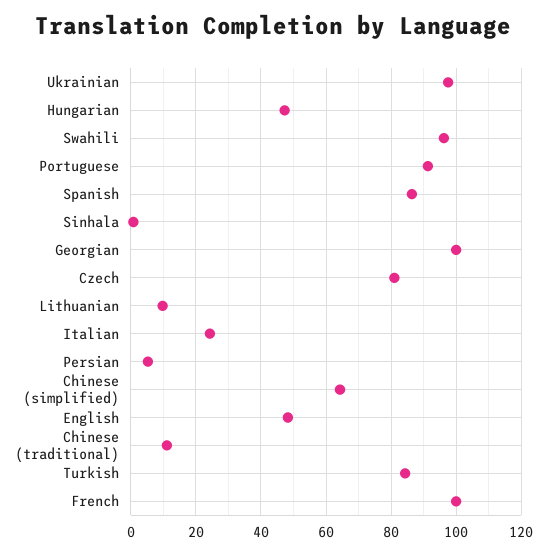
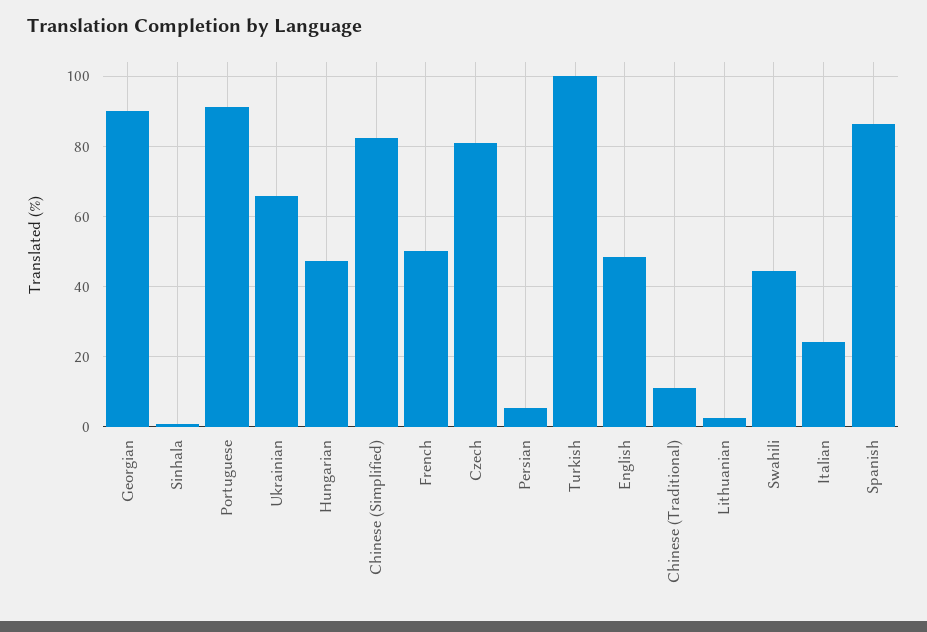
  {
-   "Ukrainian": 98,
+   "Ukrainian": 66,
    "Hungarian": 48,
-   "Swahili": 96,
+   "Swahili": 44,
    "Portuguese": 92,
    "Spanish": 86,
    "Sinhala": 0,
-   "Georgian": 100,
+   "Georgian": 90,
    "Czech": 82,
-   "Lithuanian": 10,
+   "Lithuanian": 2,
    "Italian": 24,
    "Persian": 6,
-   "Chinese (simplified)": 64,
+   "Chinese (simplified)": 82,
    "English": 48,
    "Chinese (traditional)": 12,
-   "Turkish": 84,
+   "Turkish": 100,
-   "French": 100
+   "French": 50
  }

